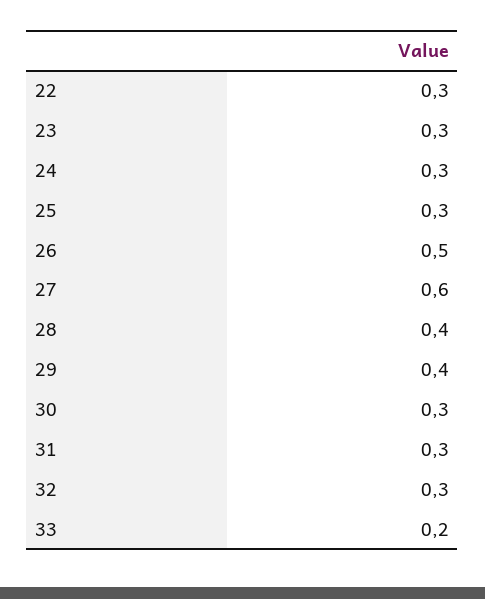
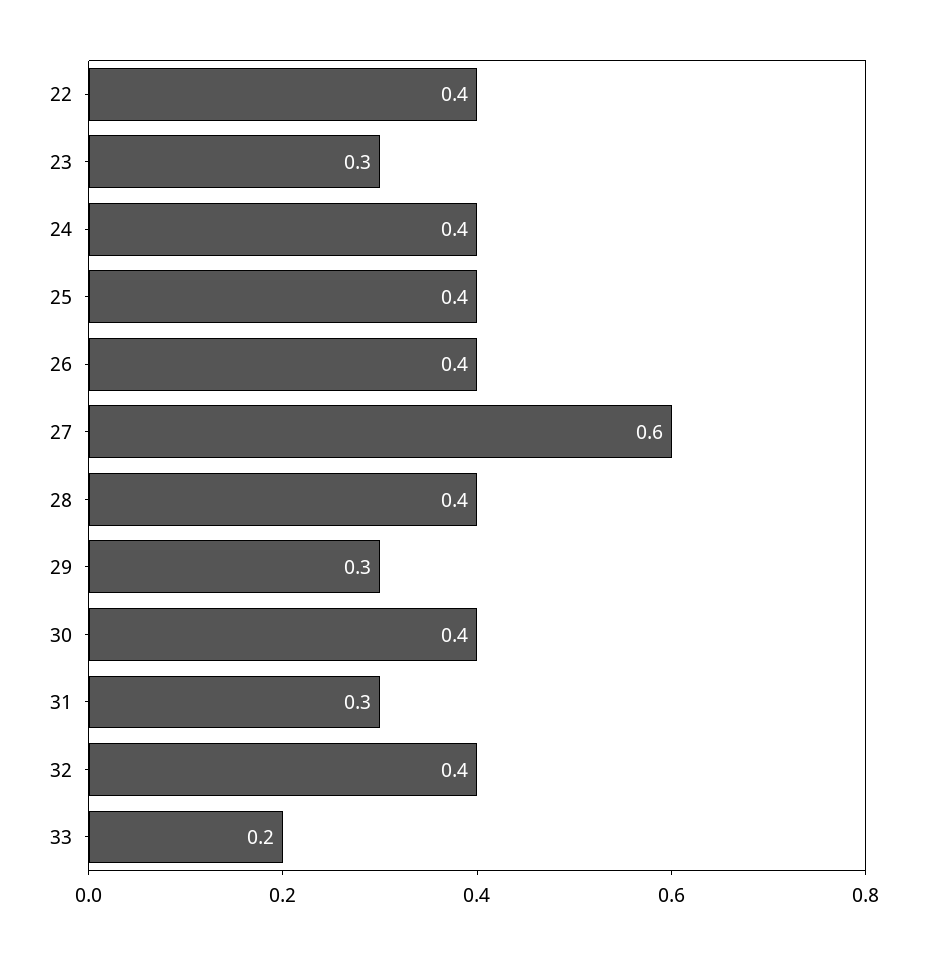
  {
-   "22": 0.3,
+   "22": 0.4,
    "23": 0.3,
-   "24": 0.3,
+   "24": 0.4,
-   "25": 0.3,
+   "25": 0.4,
-   "26": 0.5,
+   "26": 0.4,
    "27": 0.6,
    "28": 0.4,
-   "29": 0.4,
+   "29": 0.3,
-   "30": 0.3,
+   "30": 0.4,
    "31": 0.3,
-   "32": 0.3,
+   "32": 0.4,
    "33": 0.2
  }

